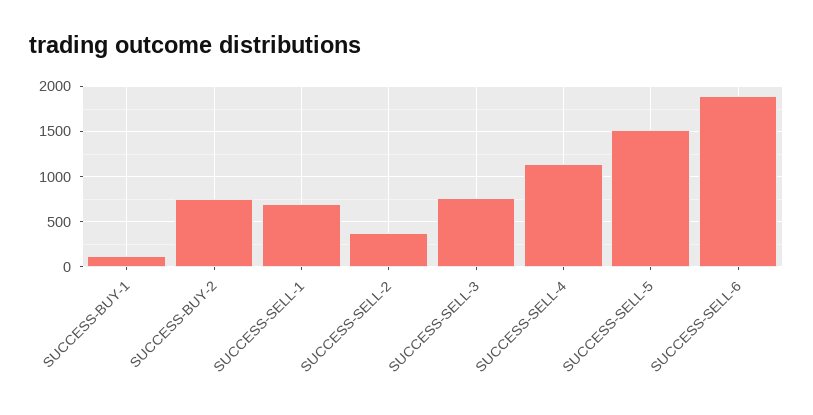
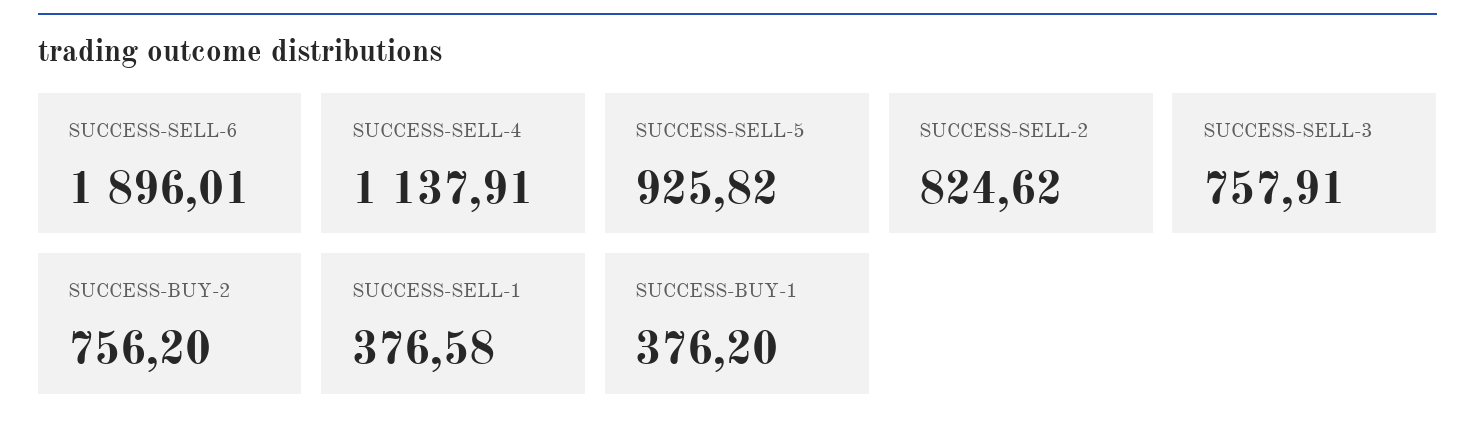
  {
-   "SUCCESS-BUY-1": 100,
+   "SUCCESS-BUY-1": 376.2,
    "SUCCESS-BUY-2": 756.2,
-   "SUCCESS-SELL-1": 700,
+   "SUCCESS-SELL-1": 376.58,
-   "SUCCESS-SELL-2": 400,
+   "SUCCESS-SELL-2": 824.62,
    "SUCCESS-SELL-3": 757.91,
    "SUCCESS-SELL-4": 1137.91,
-   "SUCCESS-SELL-5": 1500,
+   "SUCCESS-SELL-5": 925.82,
    "SUCCESS-SELL-6": 1896.01
  }

